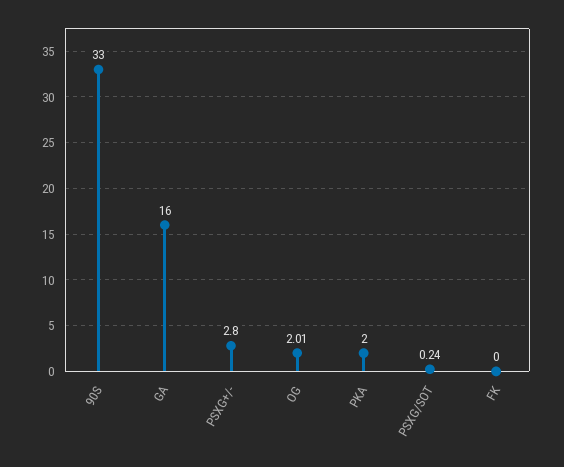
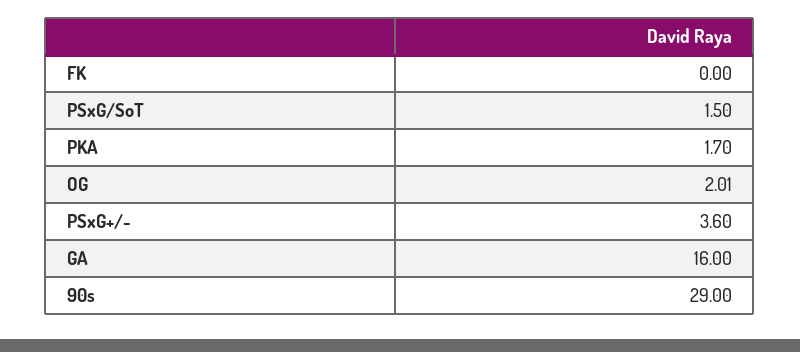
  {
-   "90S": 33,
+   "90S": 29,
    "GA": 16,
-   "PSXG+/-": 2.8,
+   "PSXG+/-": 3.6,
    "OG": 2.01,
-   "PKA": 2,
+   "PKA": 1.7,
-   "PSXG/SOT": 0.24,
+   "PSXG/SOT": 1.5,
    "FK": 0
  }

